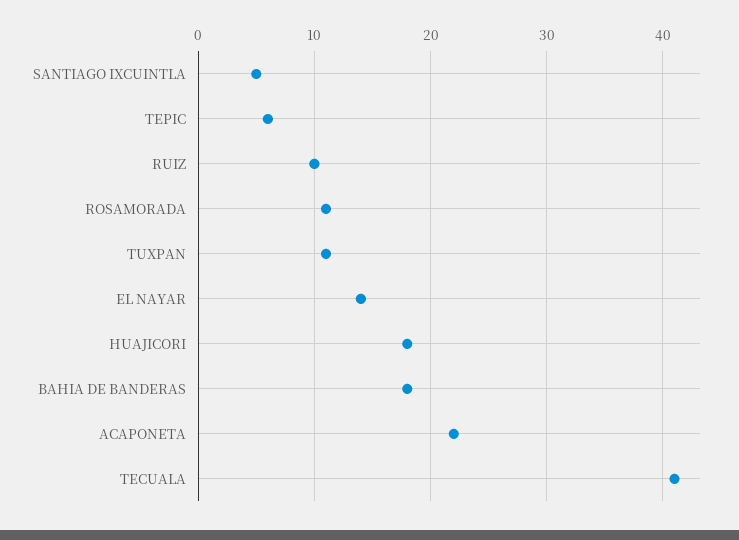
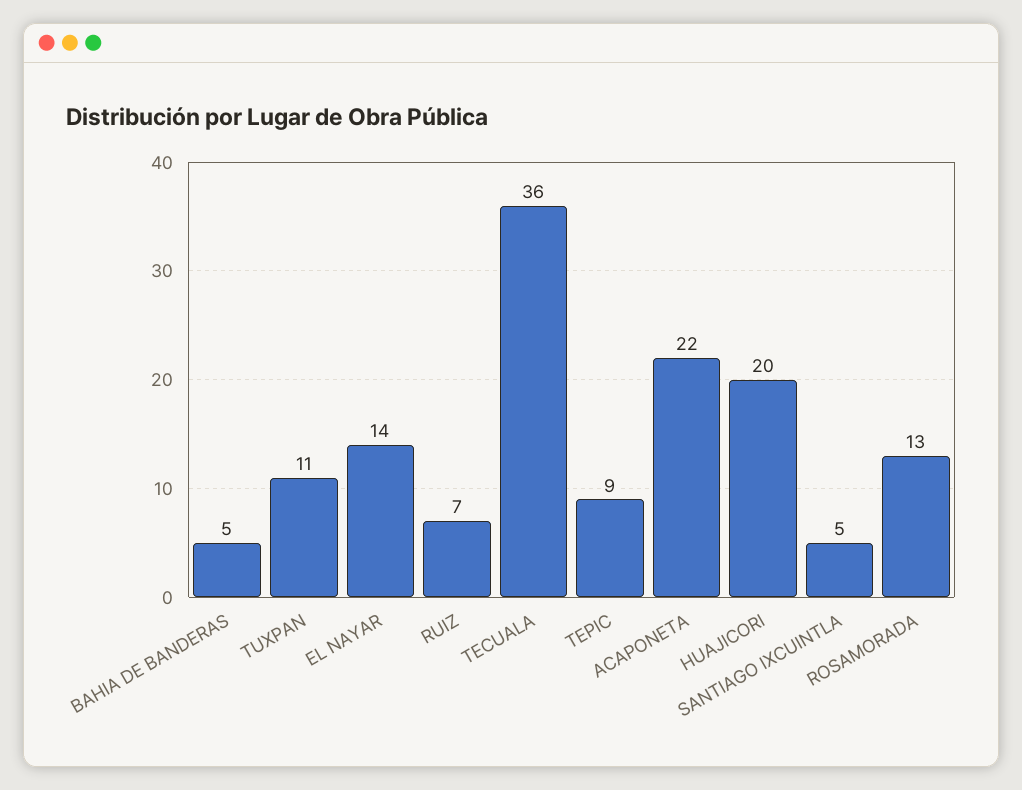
  {
    "SANTIAGO IXCUINTLA": 5,
-   "TEPIC": 6,
+   "TEPIC": 9,
-   "RUIZ": 10,
+   "RUIZ": 7,
-   "ROSAMORADA": 11,
+   "ROSAMORADA": 13,
    "TUXPAN": 11,
    "EL NAYAR": 14,
-   "HUAJICORI": 18,
+   "HUAJICORI": 20,
-   "BAHIA DE BANDERAS": 18,
+   "BAHIA DE BANDERAS": 5,
    "ACAPONETA": 22,
-   "TECUALA": 41
+   "TECUALA": 36
  }

